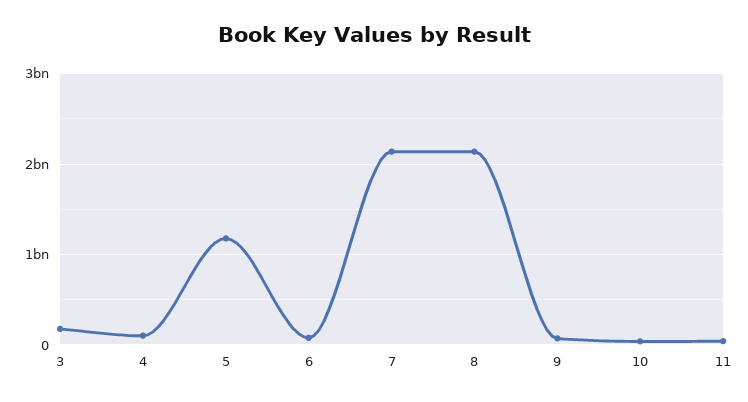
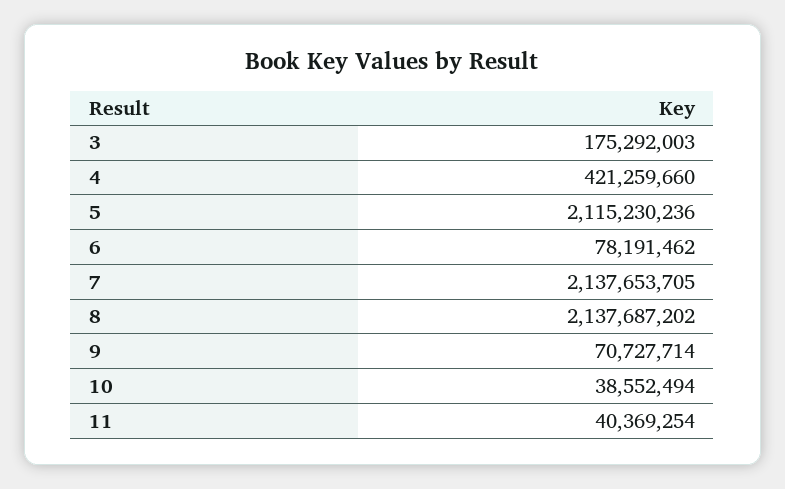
  {
    "3": 175292003,
-   "4": 100000000,
+   "4": 421259660,
-   "5": 1200000000,
+   "5": 2115230236,
    "6": 78191462,
    "7": 2137653705,
    "8": 2137687202,
    "9": 70727714,
    "10": 38552494,
    "11": 40369254
  }

